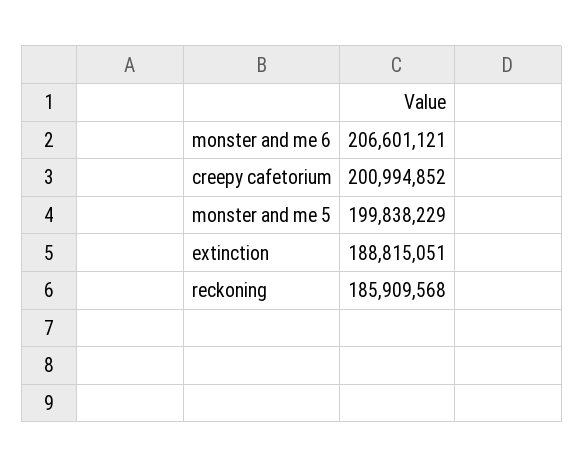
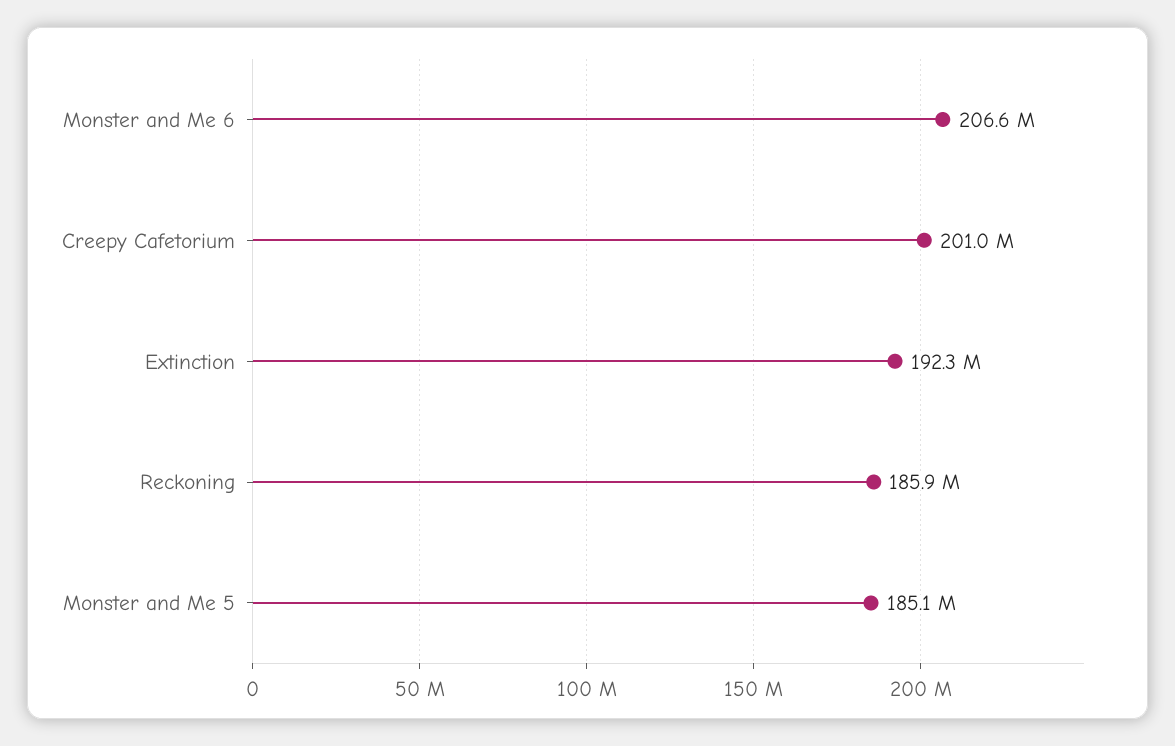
  {
    "monster and me 6": 206601121,
    "creepy cafetorium": 200994852,
-   "monster and me 5": 199838229,
+   "monster and me 5": 185100000,
-   "extinction": 188815051,
+   "extinction": 192300000,
    "reckoning": 185909568
  }

